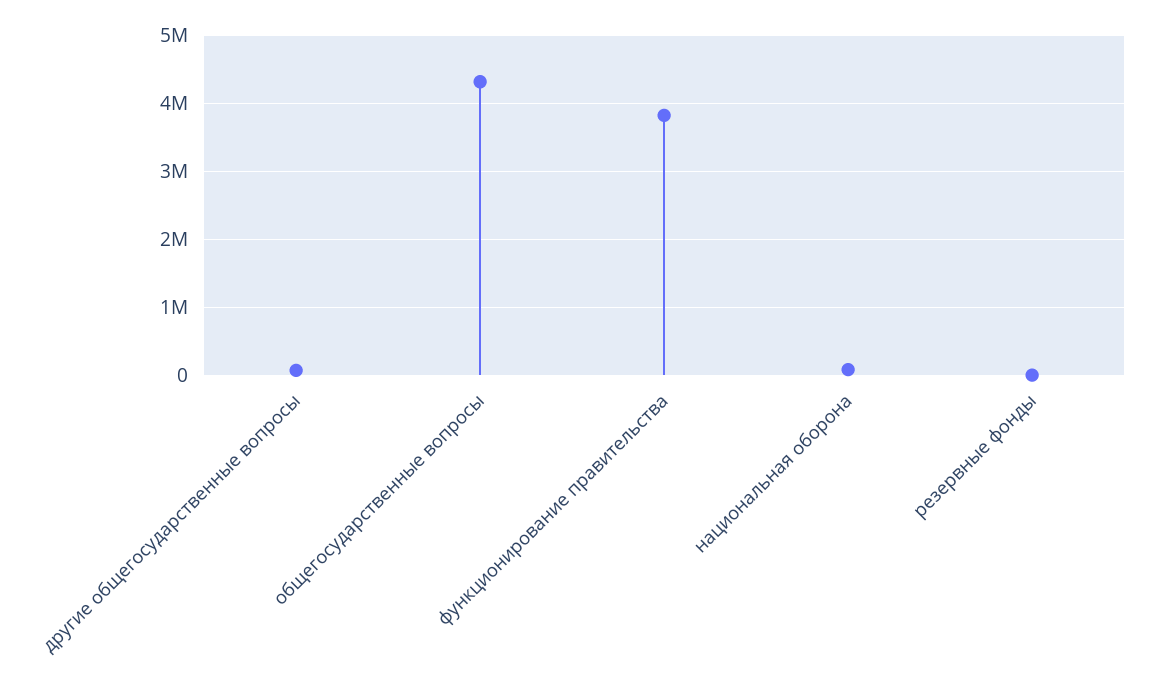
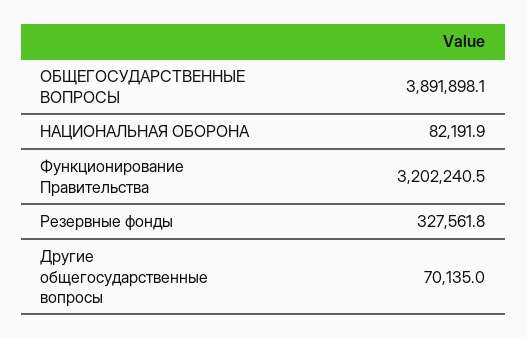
  {
    "другие общегосударственные вопросы": 70135,
-   "общегосударственные вопросы": 4300000,
+   "общегосударственные вопросы": 3891898.1,
-   "функционирование правительства": 3800000,
+   "функционирование правительства": 3202240.5,
    "национальная оборона": 82191.9,
-   "резервные фонды": 0
+   "резервные фонды": 327561.8
  }

